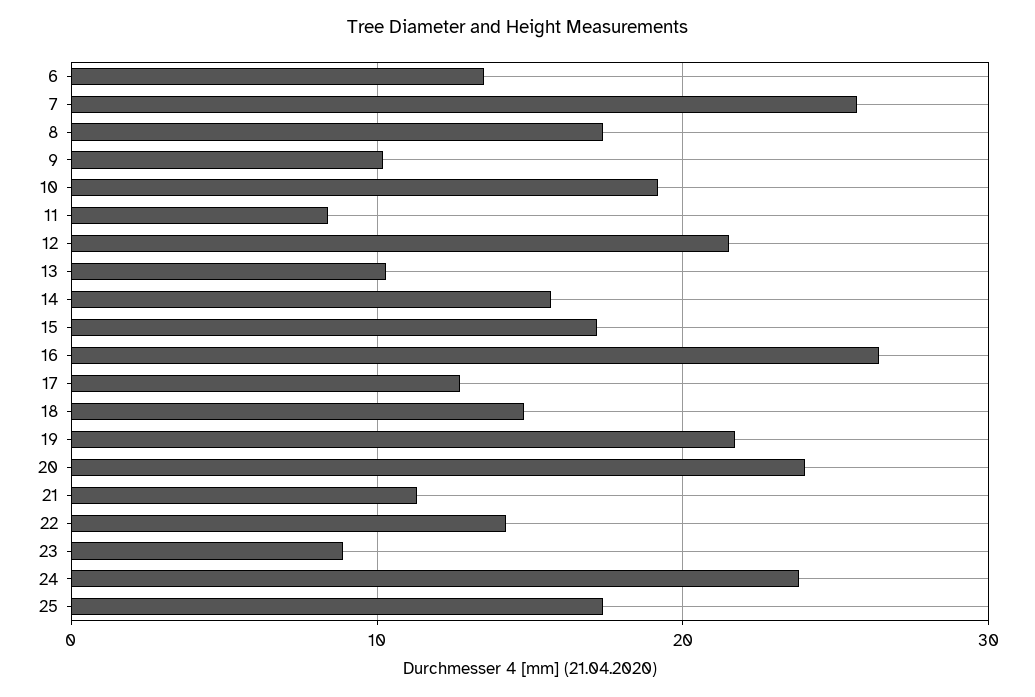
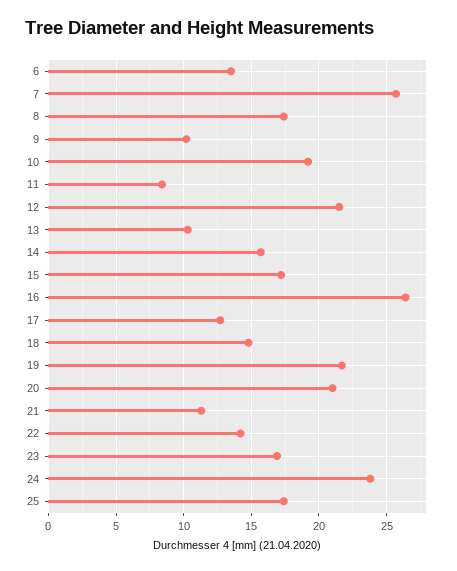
  {
    "6": 13.5,
    "7": 25.5,
    "8": 17.5,
    "9": 10,
    "10": 19,
    "11": 8.5,
    "12": 21.5,
    "13": 10.5,
    "14": 15.5,
    "15": 17,
    "16": 26.5,
    "17": 12.5,
    "18": 15,
    "19": 21.5,
-   "20": 24,
+   "20": 21,
    "21": 11.5,
    "22": 14,
-   "23": 9,
+   "23": 17,
    "24": 24,
    "25": 17.5
  }

